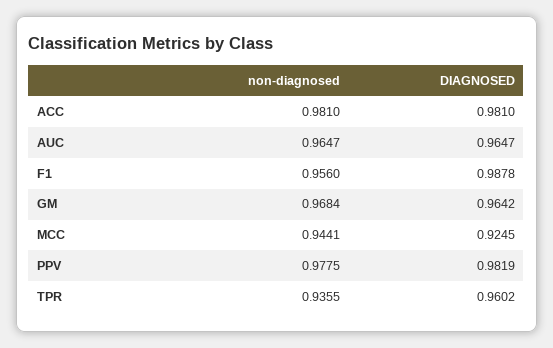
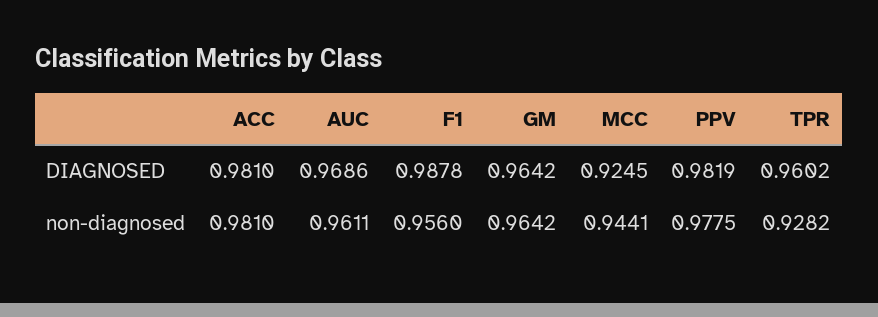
  {
    "non-diagnosed": {
      "ACC": 0.981,
-     "AUC": 0.9647,
+     "AUC": 0.9611,
      "F1": 0.956,
-     "GM": 0.9684,
+     "GM": 0.9642,
      "MCC": 0.9441,
      "PPV": 0.9775,
-     "TPR": 0.9355
+     "TPR": 0.9282
    },
    "DIAGNOSED": {
      "ACC": 0.981,
-     "AUC": 0.9647,
+     "AUC": 0.9686,
      "F1": 0.9878,
      "GM": 0.9642,
      "MCC": 0.9245,
      "PPV": 0.9819,
      "TPR": 0.9602
    }
  }

